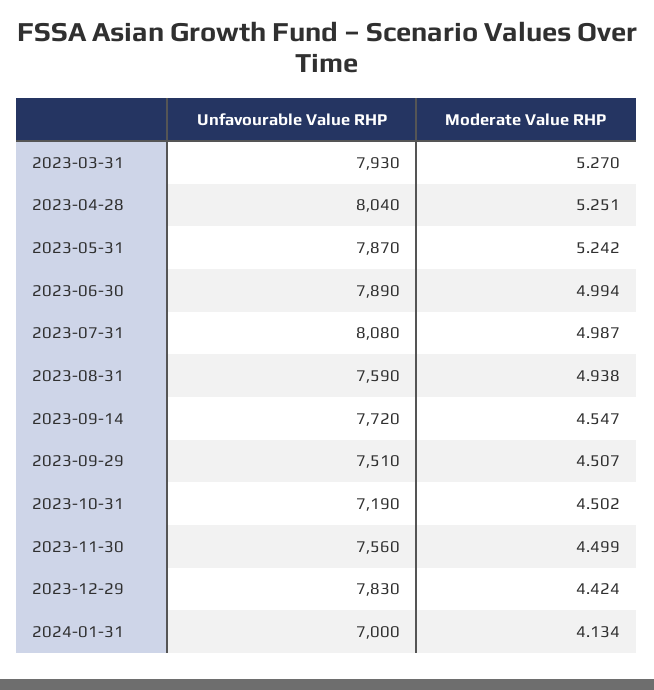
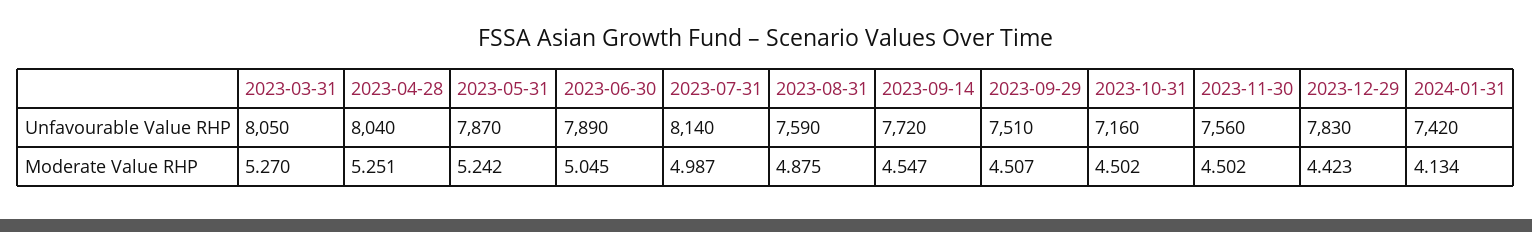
  {
    "Unfavourable Value RHP": {
-     "2023-03-31": 7930,
+     "2023-03-31": 8050,
      "2023-04-28": 8040,
      "2023-05-31": 7870,
      "2023-06-30": 7890,
-     "2023-07-31": 8080,
+     "2023-07-31": 8140,
      "2023-08-31": 7590,
      "2023-09-14": 7720,
      "2023-09-29": 7510,
-     "2023-10-31": 7190,
+     "2023-10-31": 7160,
      "2023-11-30": 7560,
      "2023-12-29": 7830,
-     "2024-01-31": 7000
+     "2024-01-31": 7420
    },
    "Moderate Value RHP": {
      "2023-03-31": 5.27,
      "2023-04-28": 5.251,
      "2023-05-31": 5.242,
-     "2023-06-30": 4.994,
+     "2023-06-30": 5.045,
      "2023-07-31": 4.987,
-     "2023-08-31": 4.938,
+     "2023-08-31": 4.875,
      "2023-09-14": 4.547,
      "2023-09-29": 4.507,
      "2023-10-31": 4.502,
-     "2023-11-30": 4.499,
+     "2023-11-30": 4.502,
-     "2023-12-29": 4.424,
+     "2023-12-29": 4.423,
      "2024-01-31": 4.134
    }
  }

